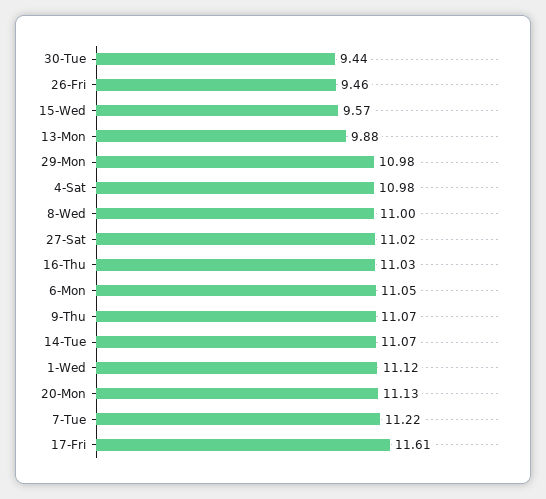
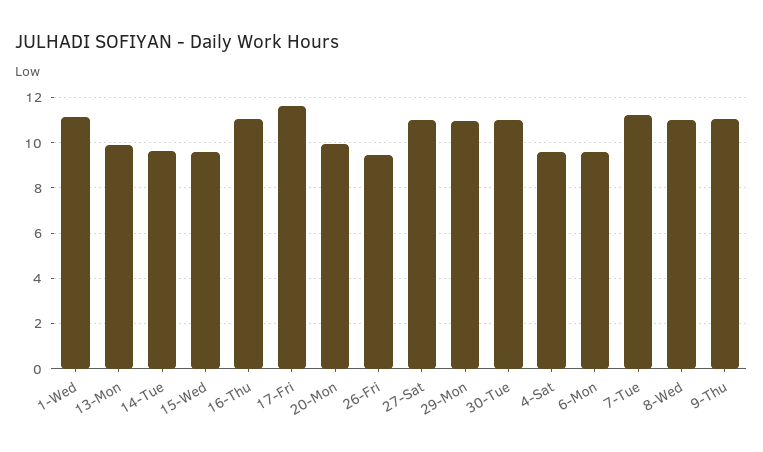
  {
-   "30-Tue": 9.44,
+   "30-Tue": 11,
    "26-Fri": 9.46,
    "15-Wed": 9.57,
    "13-Mon": 9.88,
    "29-Mon": 10.98,
-   "4-Sat": 10.98,
+   "4-Sat": 9.5,
    "8-Wed": 11,
    "27-Sat": 11.02,
    "16-Thu": 11.03,
-   "6-Mon": 11.05,
+   "6-Mon": 9.5,
    "9-Thu": 11.07,
-   "14-Tue": 11.07,
+   "14-Tue": 9.5,
    "1-Wed": 11.12,
-   "20-Mon": 11.13,
+   "20-Mon": 10,
    "7-Tue": 11.22,
    "17-Fri": 11.61
  }

